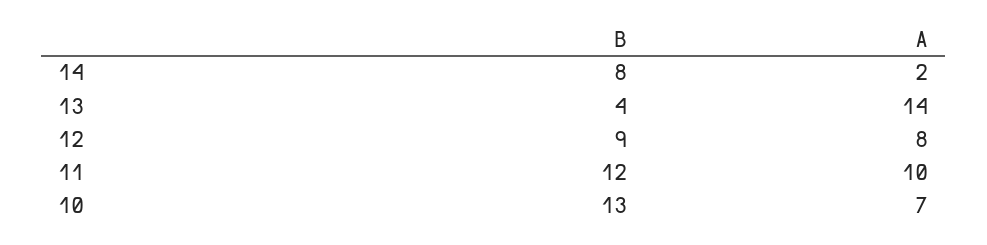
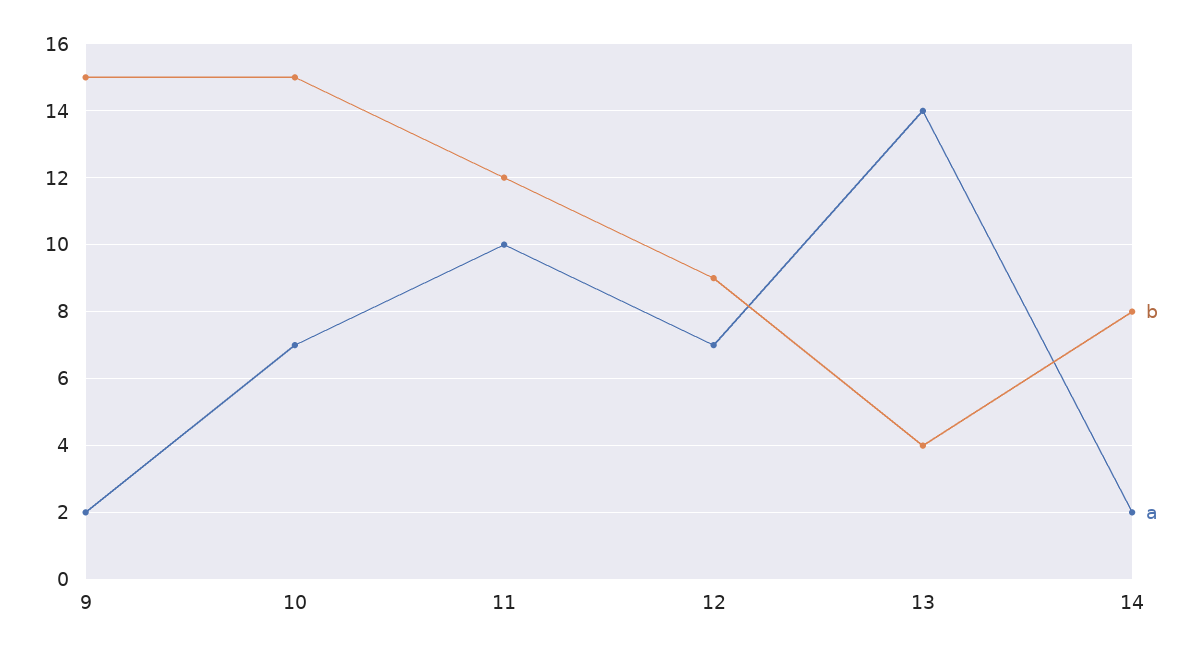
  {
    "B": {
      "14": 8,
      "13": 4,
      "12": 9,
      "11": 12,
-     "10": 13
+     "10": 15,
+     "9": 15
    },
    "A": {
      "14": 2,
      "13": 14,
-     "12": 8,
+     "12": 7,
      "11": 10,
-     "10": 7
+     "10": 7,
+     "9": 2
    }
  }

